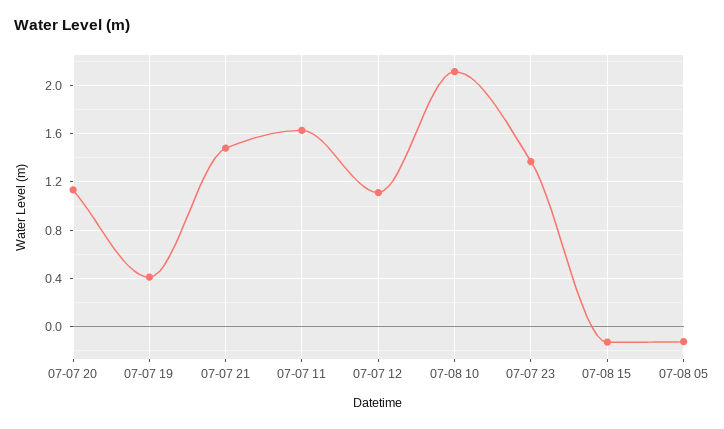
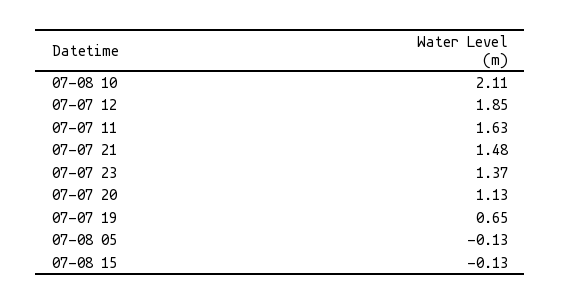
  {
    "07-07 20": 1.13,
-   "07-07 19": 0.4,
+   "07-07 19": 0.65,
    "07-07 21": 1.48,
    "07-07 11": 1.63,
-   "07-07 12": 1.1,
+   "07-07 12": 1.85,
    "07-08 10": 2.11,
    "07-07 23": 1.37,
    "07-08 15": -0.13,
    "07-08 05": -0.13
  }

